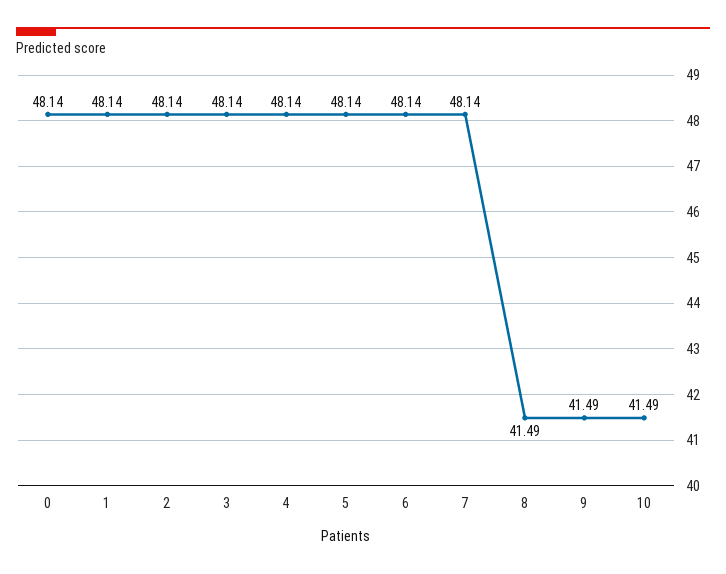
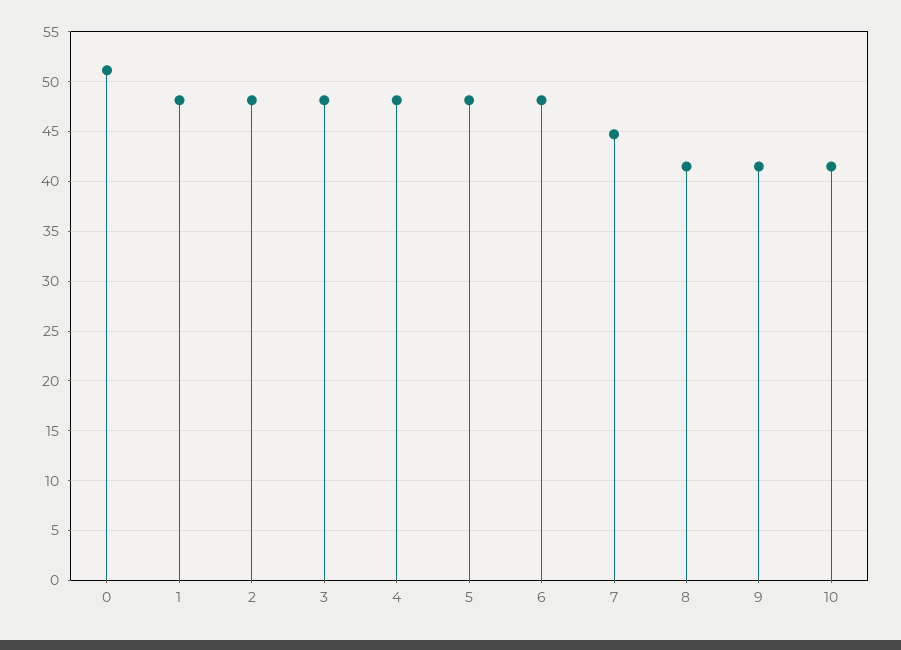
  {
-   "0": 48.14,
+   "0": 51,
    "1": 48.14,
    "2": 48.14,
    "3": 48.14,
    "4": 48.14,
    "5": 48.14,
    "6": 48.14,
-   "7": 48.14,
+   "7": 45,
    "8": 41.49,
    "9": 41.49,
    "10": 41.49
  }

